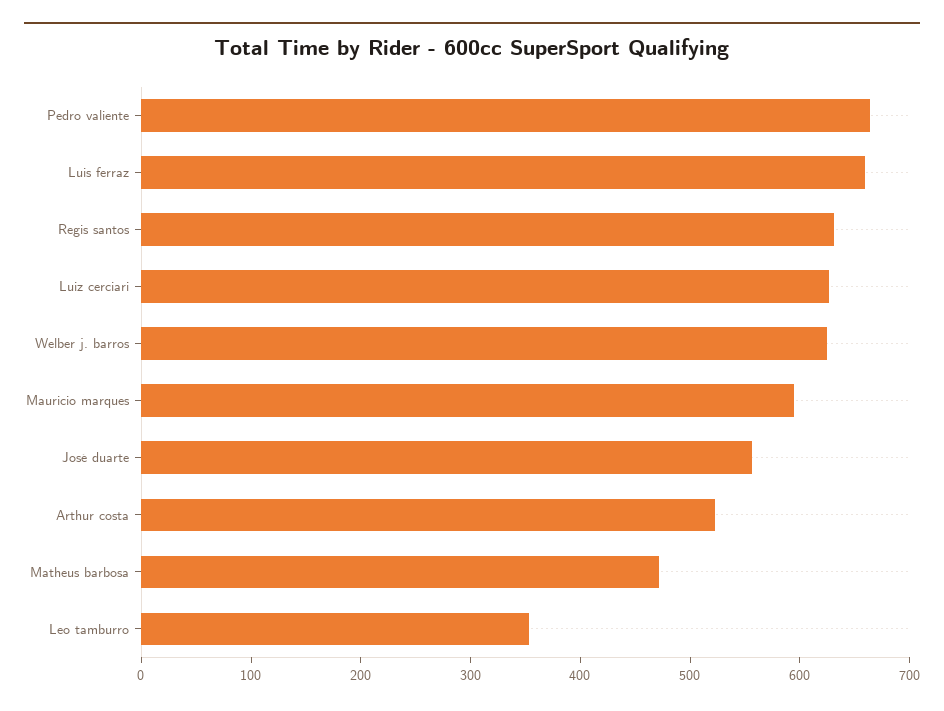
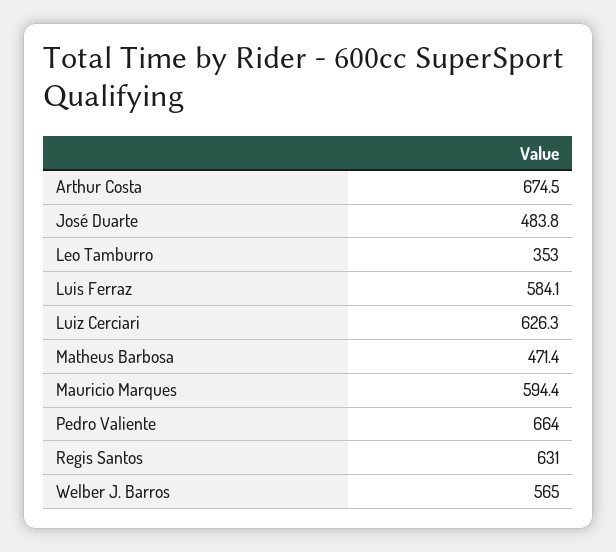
  {
    "Pedro valiente": 664,
-   "Luis ferraz": 660,
+   "Luis ferraz": 584.1,
    "Regis santos": 631,
    "Luiz cerciari": 626.3,
-   "Welber j. barros": 620,
+   "Welber j. barros": 565,
    "Mauricio marques": 594.4,
-   "José duarte": 560,
+   "José duarte": 483.8,
-   "Arthur costa": 520,
+   "Arthur costa": 674.5,
    "Matheus barbosa": 471.4,
    "Leo tamburro": 353
  }

